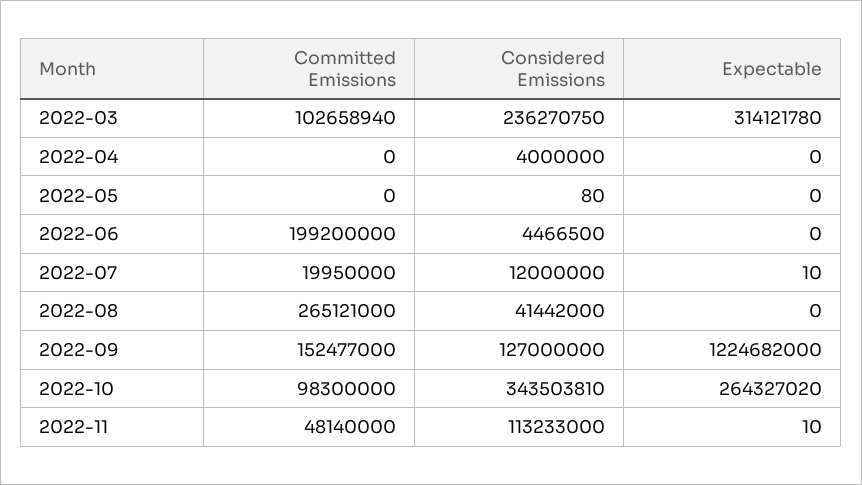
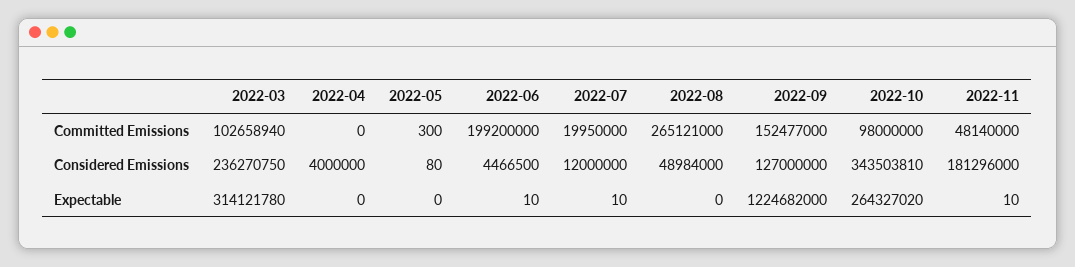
  {
    "Committed Emissions": {
      "2022-03": 102658940,
      "2022-04": 0,
-     "2022-05": 0,
+     "2022-05": 300,
      "2022-06": 199200000,
      "2022-07": 19950000,
      "2022-08": 265121000,
      "2022-09": 152477000,
-     "2022-10": 98300000,
+     "2022-10": 98000000,
      "2022-11": 48140000
    },
    "Considered Emissions": {
      "2022-03": 236270750,
      "2022-04": 4000000,
      "2022-05": 80,
      "2022-06": 4466500,
      "2022-07": 12000000,
-     "2022-08": 41442000,
+     "2022-08": 48984000,
      "2022-09": 127000000,
      "2022-10": 343503810,
-     "2022-11": 113233000
+     "2022-11": 181296000
    },
    "Expectable": {
      "2022-03": 314121780,
      "2022-04": 0,
      "2022-05": 0,
-     "2022-06": 0,
+     "2022-06": 10,
      "2022-07": 10,
      "2022-08": 0,
      "2022-09": 1224682000,
      "2022-10": 264327020,
      "2022-11": 10
    }
  }

